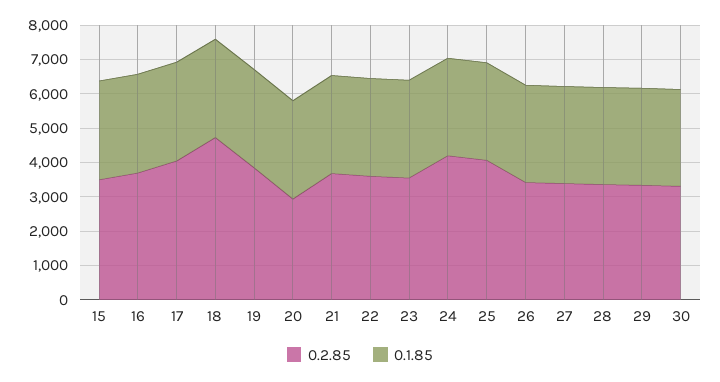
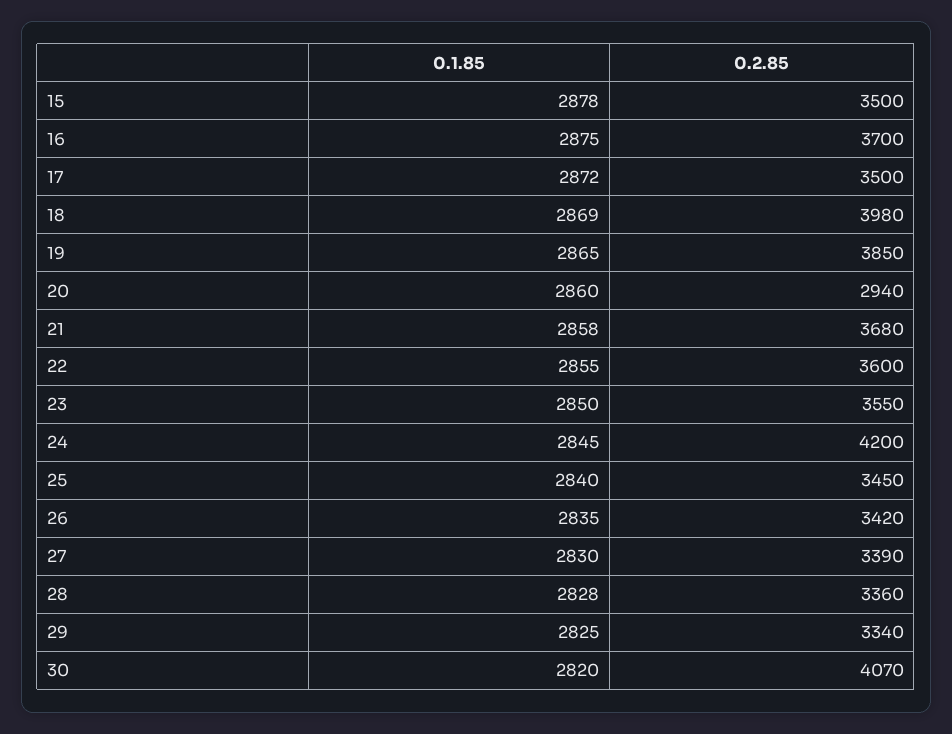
  {
    "0.2.85": {
      "15": 3500,
      "16": 3700,
-     "17": 4000,
+     "17": 3500,
-     "18": 4750,
+     "18": 3980,
      "19": 3850,
      "20": 2940,
      "21": 3680,
      "22": 3600,
      "23": 3550,
      "24": 4200,
-     "25": 4000,
+     "25": 3450,
      "26": 3420,
      "27": 3390,
      "28": 3360,
      "29": 3340,
-     "30": 3250
+     "30": 4070
    },
    "0.1.85": {
      "15": 2878,
      "16": 2875,
      "17": 2872,
      "18": 2869,
      "19": 2865,
      "20": 2860,
      "21": 2858,
      "22": 2855,
      "23": 2850,
      "24": 2845,
      "25": 2840,
      "26": 2835,
      "27": 2830,
      "28": 2828,
      "29": 2825,
      "30": 2820
    }
  }

